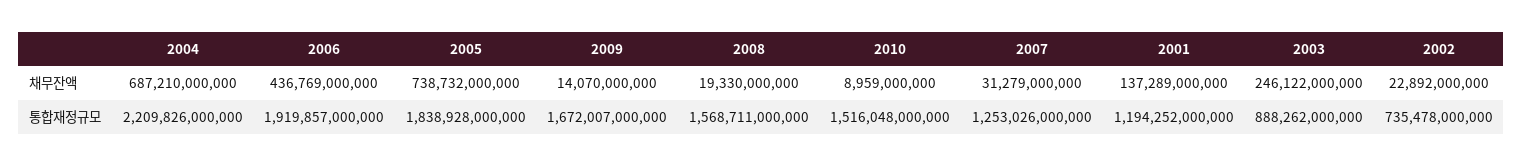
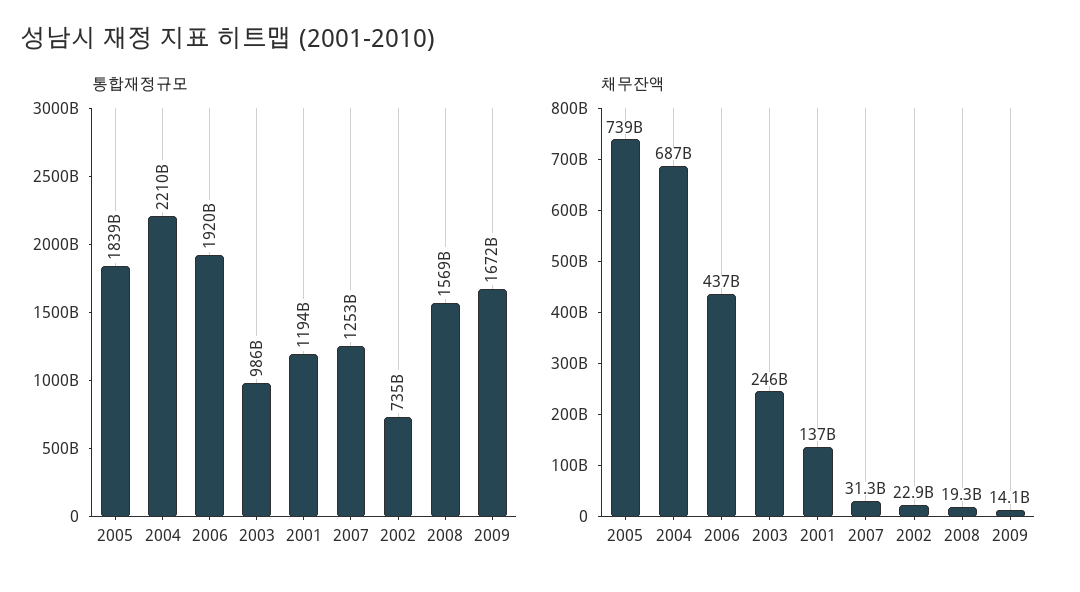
  {
    "채무잔액": {
      "2004": 687210000000,
      "2006": 436769000000,
      "2005": 738732000000,
      "2009": 14070000000,
      "2008": 19330000000,
-     "2010": 8959000000,
      "2007": 31279000000,
      "2001": 137289000000,
      "2003": 246122000000,
      "2002": 22892000000
    },
    "통합재정규모": {
      "2004": 2209826000000,
      "2006": 1919857000000,
      "2005": 1838928000000,
      "2009": 1672007000000,
      "2008": 1568711000000,
-     "2010": 1516048000000,
      "2007": 1253026000000,
      "2001": 1194252000000,
-     "2003": 888262000000,
+     "2003": 986000000000,
      "2002": 735478000000
    }
  }

